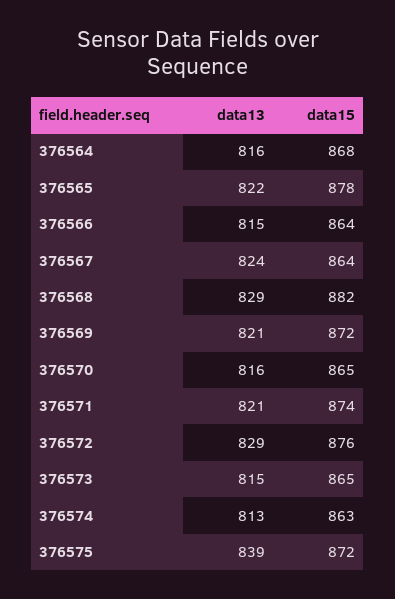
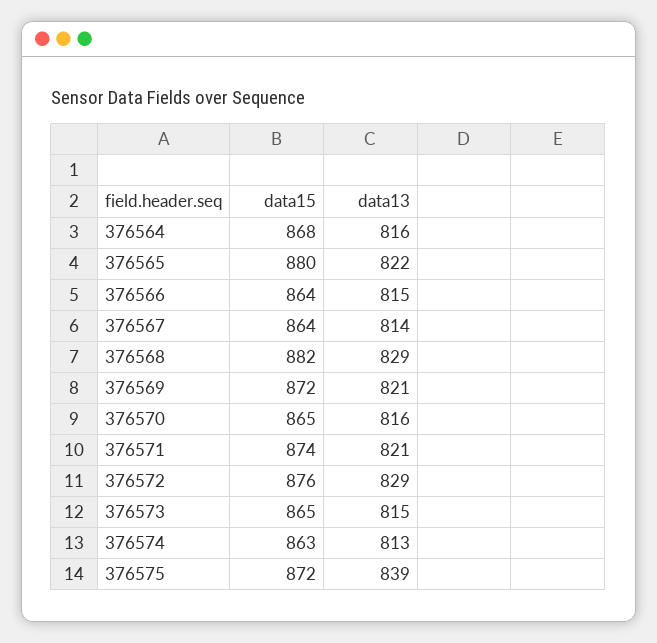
  {
    "data13": {
      "376564": 816,
      "376565": 822,
      "376566": 815,
-     "376567": 824,
+     "376567": 814,
      "376568": 829,
      "376569": 821,
      "376570": 816,
      "376571": 821,
      "376572": 829,
      "376573": 815,
      "376574": 813,
      "376575": 839
    },
    "data15": {
      "376564": 868,
-     "376565": 878,
+     "376565": 880,
      "376566": 864,
      "376567": 864,
      "376568": 882,
      "376569": 872,
      "376570": 865,
      "376571": 874,
      "376572": 876,
      "376573": 865,
      "376574": 863,
      "376575": 872
    }
  }

